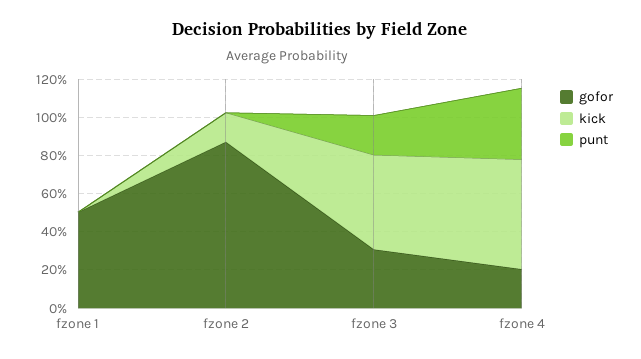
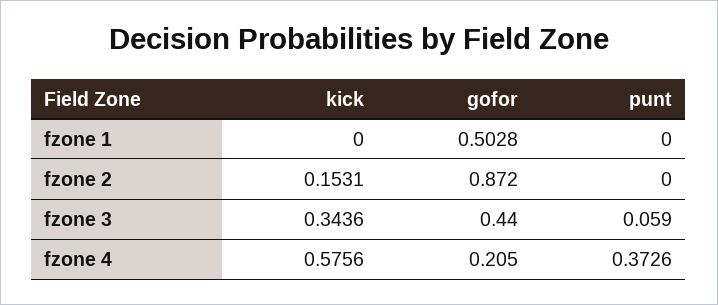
  {
    "gofor": {
      "fzone 1": 0.5028,
      "fzone 2": 0.872,
-     "fzone 3": 0.3,
+     "fzone 3": 0.44,
      "fzone 4": 0.205
    },
    "kick": {
      "fzone 1": 0,
      "fzone 2": 0.1531,
-     "fzone 3": 0.5,
+     "fzone 3": 0.3436,
      "fzone 4": 0.5756
    },
    "punt": {
      "fzone 1": 0,
      "fzone 2": 0,
-     "fzone 3": 0.2,
+     "fzone 3": 0.059,
      "fzone 4": 0.3726
    }
  }

